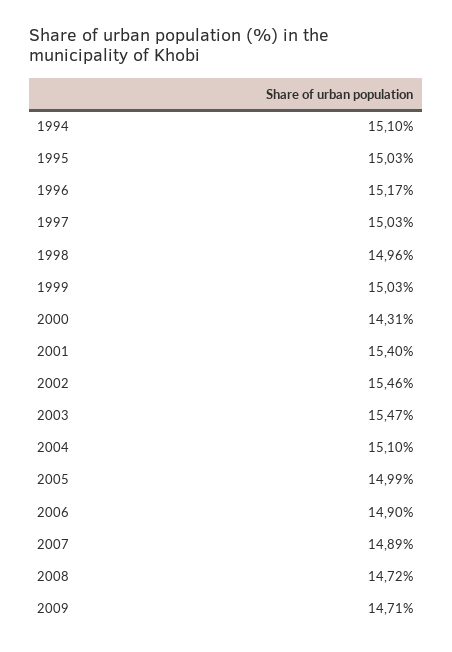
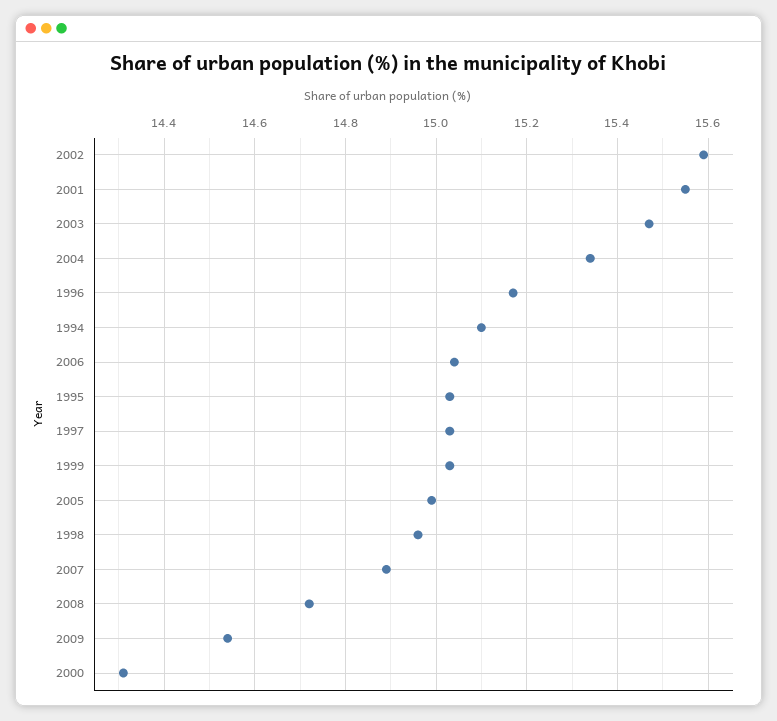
  {
    "1994": 15.1,
    "1995": 15.03,
    "1996": 15.17,
    "1997": 15.03,
    "1998": 14.96,
    "1999": 15.03,
    "2000": 14.31,
-   "2001": 15.4,
+   "2001": 15.55,
-   "2002": 15.46,
+   "2002": 15.6,
    "2003": 15.47,
-   "2004": 15.1,
+   "2004": 15.35,
    "2005": 14.99,
-   "2006": 14.9,
+   "2006": 15.05,
    "2007": 14.89,
    "2008": 14.72,
-   "2009": 14.71
+   "2009": 14.55
  }

